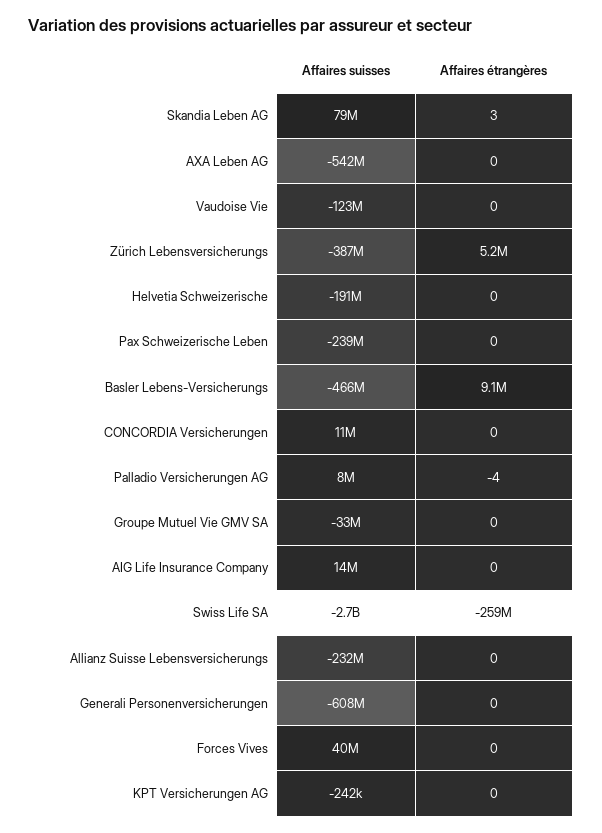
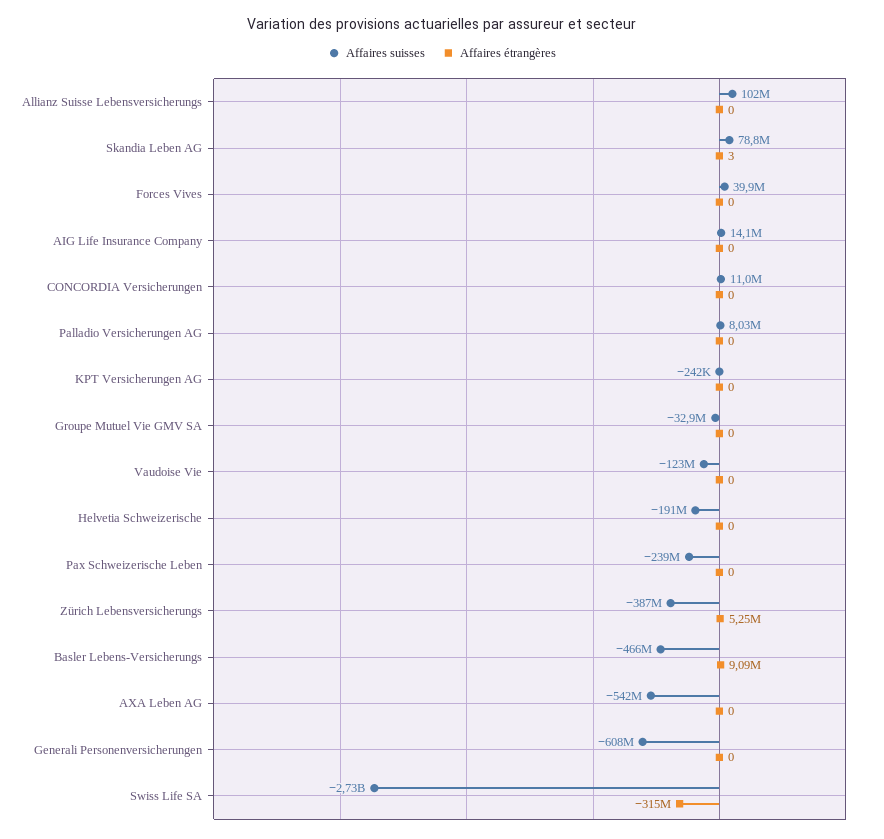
  {
    "Affaires suisses": {
      "Skandia Leben AG": 78800000,
      "AXA Leben AG": -542000000,
      "Vaudoise Vie": -123000000,
      "Zürich Lebensversicherungs": -387000000,
      "Helvetia Schweizerische": -191000000,
      "Pax Schweizerische Leben": -239000000,
      "Basler Lebens-Versicherungs": -466000000,
      "CONCORDIA Versicherungen": 11000000,
      "Palladio Versicherungen AG": 8030000,
      "Groupe Mutuel Vie GMV SA": -32900000,
      "AIG Life Insurance Company": 14100000,
      "Swiss Life SA": -2730000000,
-     "Allianz Suisse Lebensversicherungs": -232000000,
+     "Allianz Suisse Lebensversicherungs": 102000000,
      "Generali Personenversicherungen": -608000000,
      "Forces Vives": 39900000,
      "KPT Versicherungen AG": -242000
    },
    "Affaires étrangères": {
      "Skandia Leben AG": 3,
      "AXA Leben AG": 0,
      "Vaudoise Vie": 0,
      "Zürich Lebensversicherungs": 5250000,
      "Helvetia Schweizerische": 0,
      "Pax Schweizerische Leben": 0,
      "Basler Lebens-Versicherungs": 9090000,
      "CONCORDIA Versicherungen": 0,
-     "Palladio Versicherungen AG": -4,
+     "Palladio Versicherungen AG": 0,
      "Groupe Mutuel Vie GMV SA": 0,
      "AIG Life Insurance Company": 0,
-     "Swiss Life SA": -259000000,
+     "Swiss Life SA": -315000000,
      "Allianz Suisse Lebensversicherungs": 0,
      "Generali Personenversicherungen": 0,
      "Forces Vives": 0,
      "KPT Versicherungen AG": 0
    }
  }

